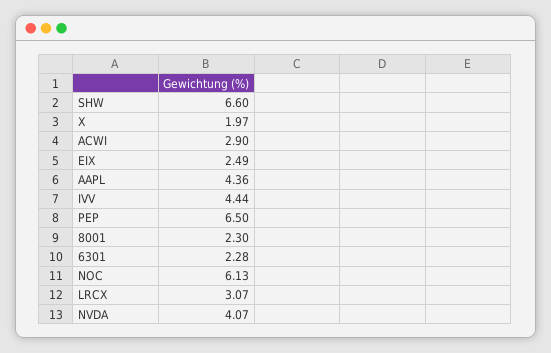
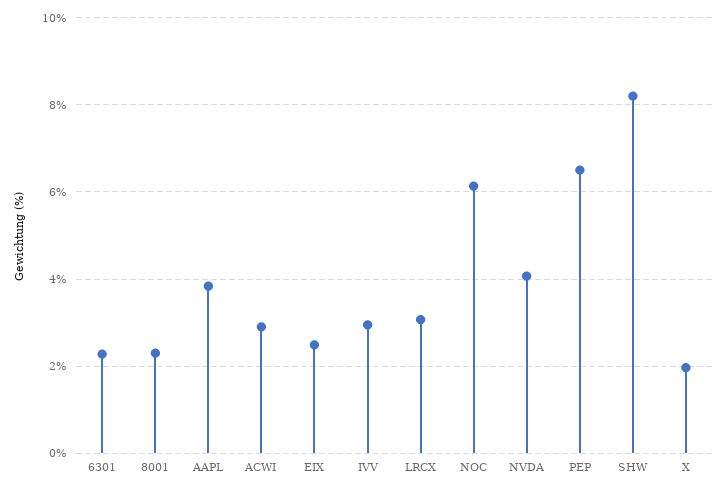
  {
-   "SHW": 6.6,
+   "SHW": 8.2,
    "X": 1.97,
    "ACWI": 2.9,
    "EIX": 2.49,
-   "AAPL": 4.36,
+   "AAPL": 3.8,
-   "IVV": 4.44,
+   "IVV": 3,
    "PEP": 6.5,
    "8001": 2.3,
    "6301": 2.28,
    "NOC": 6.13,
    "LRCX": 3.07,
    "NVDA": 4.07
  }

